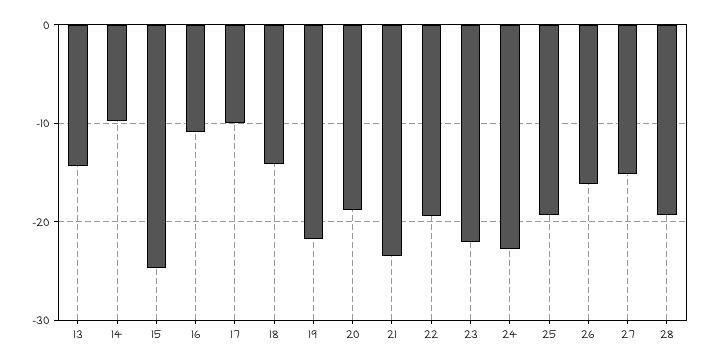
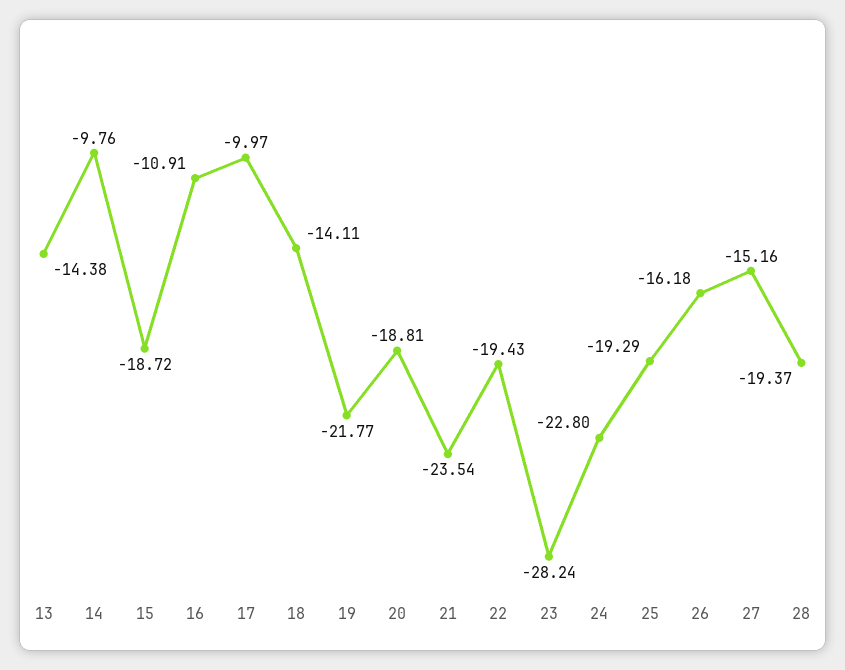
  {
    "13": -14.38,
    "14": -9.76,
-   "15": -25,
+   "15": -18.72,
    "16": -10.91,
    "17": -9.97,
    "18": -14.11,
    "19": -21.77,
    "20": -18.81,
    "21": -23.54,
    "22": -19.43,
-   "23": -22,
+   "23": -28.24,
    "24": -22.8,
    "25": -19.29,
    "26": -16.18,
    "27": -15.16,
    "28": -19.37
  }

